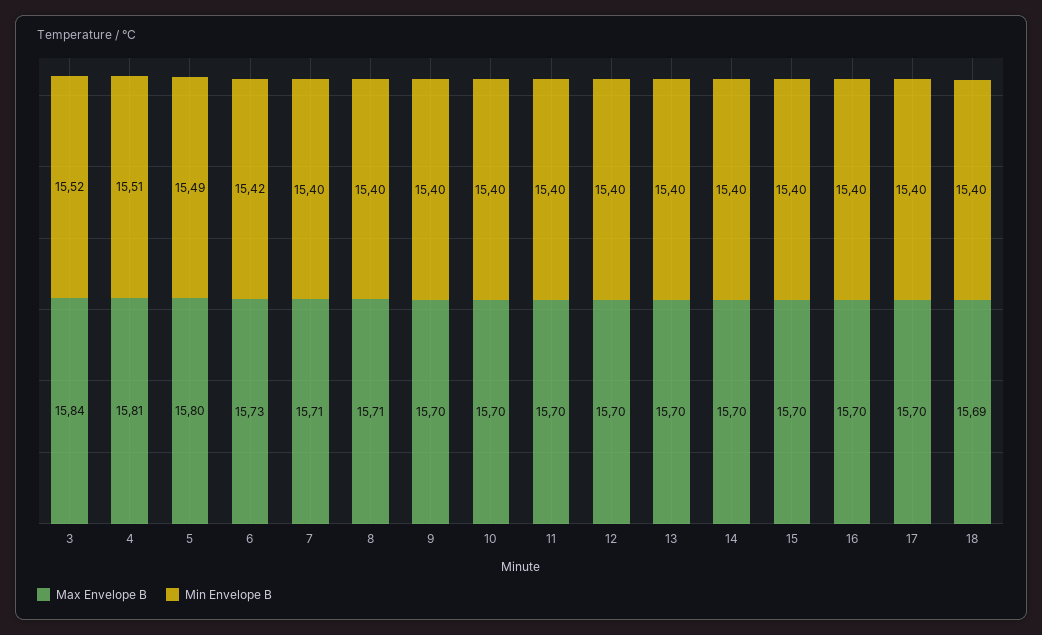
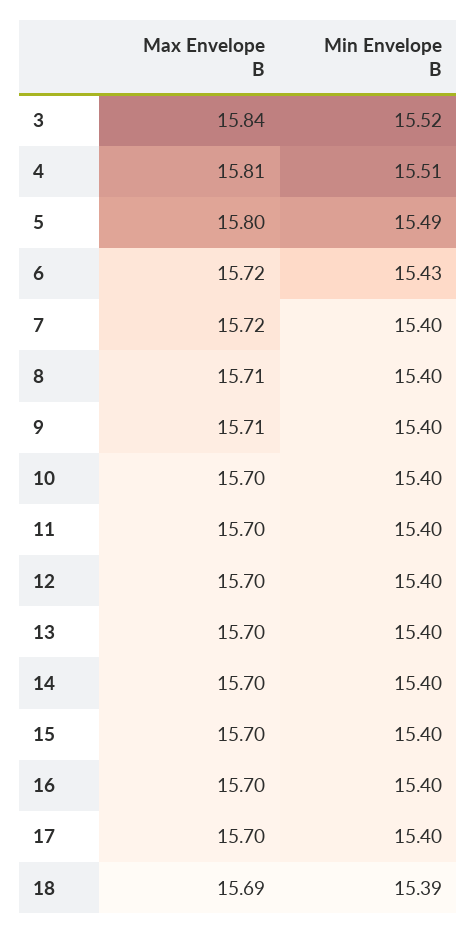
  {
    "Max Envelope B": {
      "3": 15.84,
      "4": 15.81,
      "5": 15.8,
-     "6": 15.73,
+     "6": 15.72,
-     "7": 15.71,
+     "7": 15.72,
      "8": 15.71,
-     "9": 15.7,
+     "9": 15.71,
      "10": 15.7,
      "11": 15.7,
      "12": 15.7,
      "13": 15.7,
      "14": 15.7,
      "15": 15.7,
      "16": 15.7,
      "17": 15.7,
      "18": 15.69
    },
    "Min Envelope B": {
      "3": 15.52,
      "4": 15.51,
      "5": 15.49,
-     "6": 15.42,
+     "6": 15.43,
      "7": 15.4,
      "8": 15.4,
      "9": 15.4,
      "10": 15.4,
      "11": 15.4,
      "12": 15.4,
      "13": 15.4,
      "14": 15.4,
      "15": 15.4,
      "16": 15.4,
      "17": 15.4,
-     "18": 15.4
+     "18": 15.39
    }
  }

